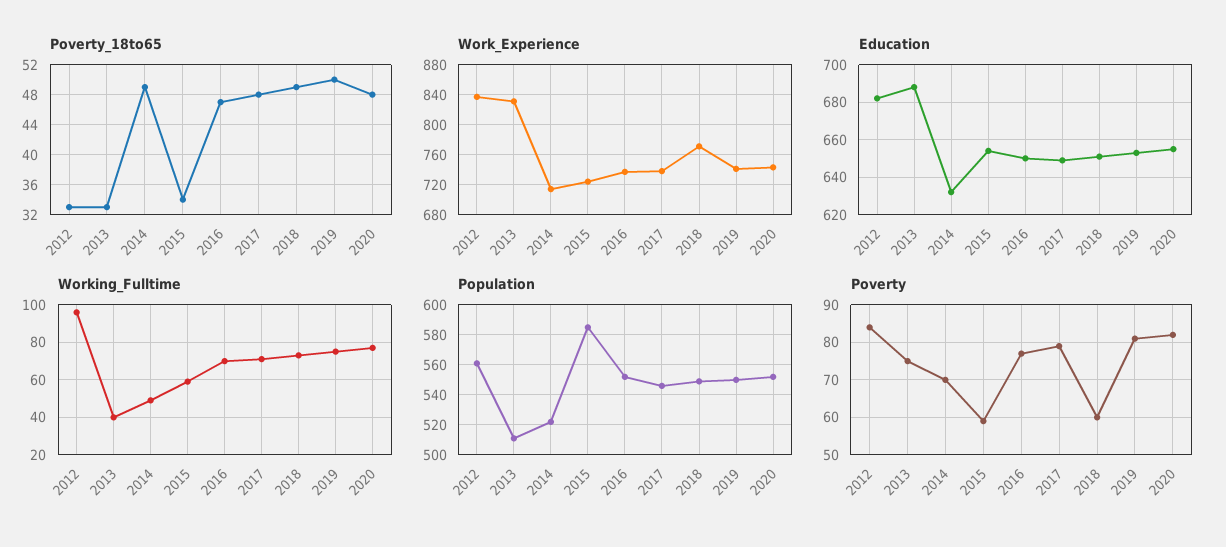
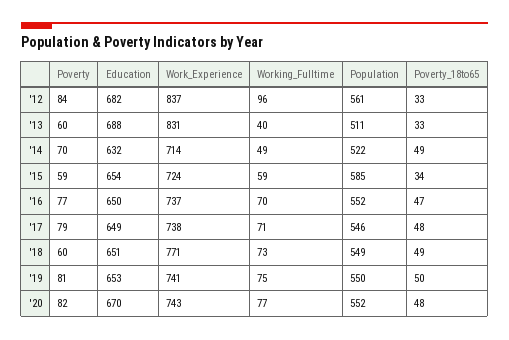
  {
    "Poverty_18to65": {
      "2012": 33,
      "2013": 33,
      "2014": 49,
      "2015": 34,
      "2016": 47,
      "2017": 48,
      "2018": 49,
      "2019": 50,
      "2020": 48
    },
    "Work_Experience": {
      "2012": 837,
      "2013": 831,
      "2014": 714,
      "2015": 724,
      "2016": 737,
      "2017": 738,
      "2018": 771,
      "2019": 741,
      "2020": 743
    },
    "Education": {
      "2012": 682,
      "2013": 688,
      "2014": 632,
      "2015": 654,
      "2016": 650,
      "2017": 649,
      "2018": 651,
      "2019": 653,
-     "2020": 655
+     "2020": 670
    },
    "Working_Fulltime": {
      "2012": 96,
      "2013": 40,
      "2014": 49,
      "2015": 59,
      "2016": 70,
      "2017": 71,
      "2018": 73,
      "2019": 75,
      "2020": 77
    },
    "Population": {
      "2012": 561,
      "2013": 511,
      "2014": 522,
      "2015": 585,
      "2016": 552,
      "2017": 546,
      "2018": 549,
      "2019": 550,
      "2020": 552
    },
    "Poverty": {
      "2012": 84,
-     "2013": 75,
+     "2013": 60,
      "2014": 70,
      "2015": 59,
      "2016": 77,
      "2017": 79,
      "2018": 60,
      "2019": 81,
      "2020": 82
    }
  }

